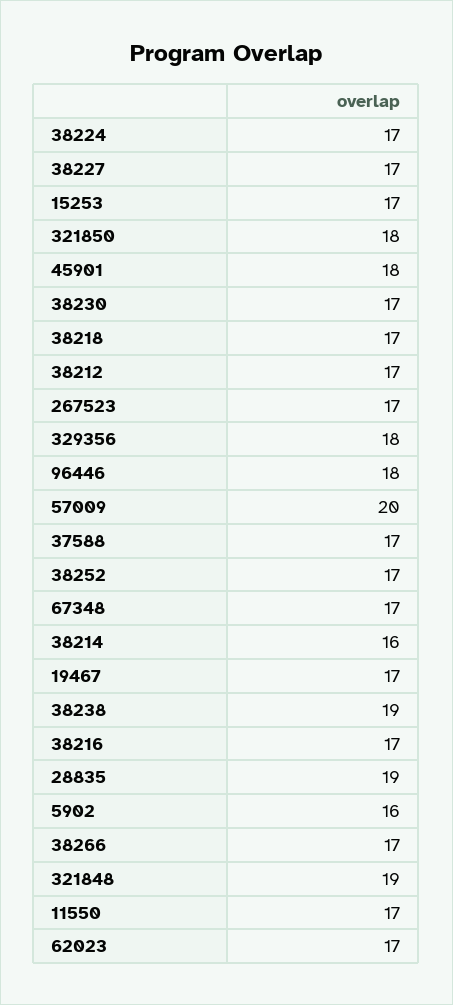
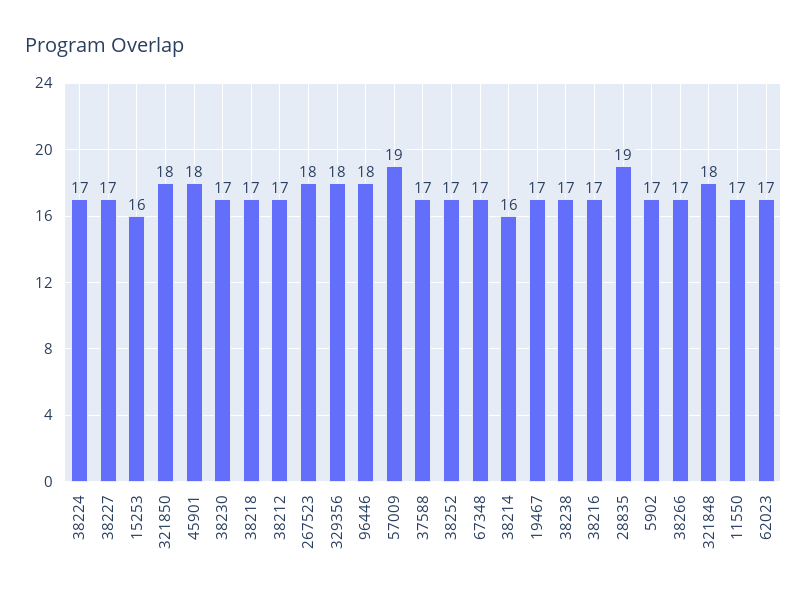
  {
    "38224": 17,
    "38227": 17,
-   "15253": 17,
+   "15253": 16,
    "321850": 18,
    "45901": 18,
    "38230": 17,
    "38218": 17,
    "38212": 17,
-   "267523": 17,
+   "267523": 18,
    "329356": 18,
    "96446": 18,
-   "57009": 20,
+   "57009": 19,
    "37588": 17,
    "38252": 17,
    "67348": 17,
    "38214": 16,
    "19467": 17,
-   "38238": 19,
+   "38238": 17,
    "38216": 17,
    "28835": 19,
-   "5902": 16,
+   "5902": 17,
    "38266": 17,
-   "321848": 19,
+   "321848": 18,
    "11550": 17,
    "62023": 17
  }

